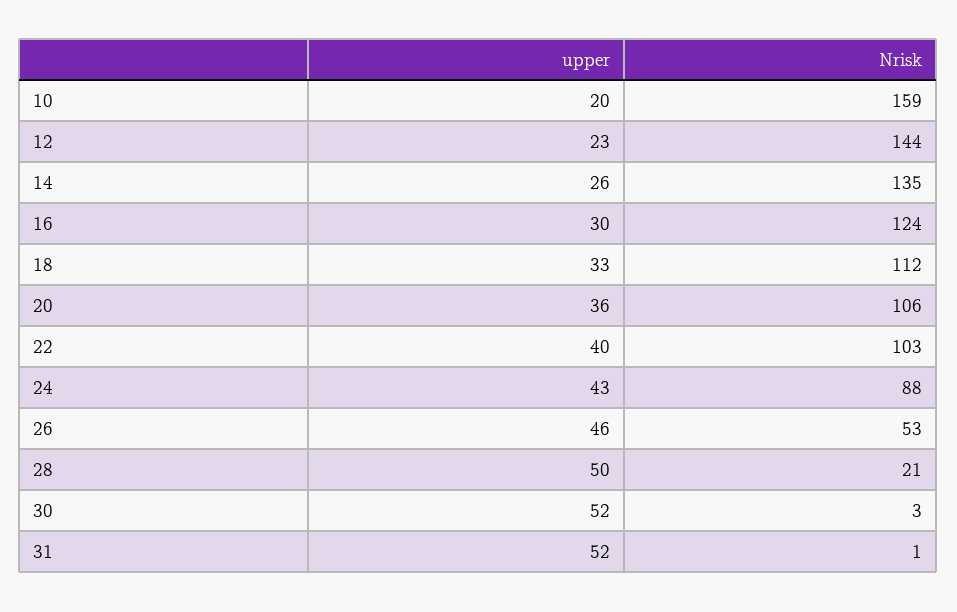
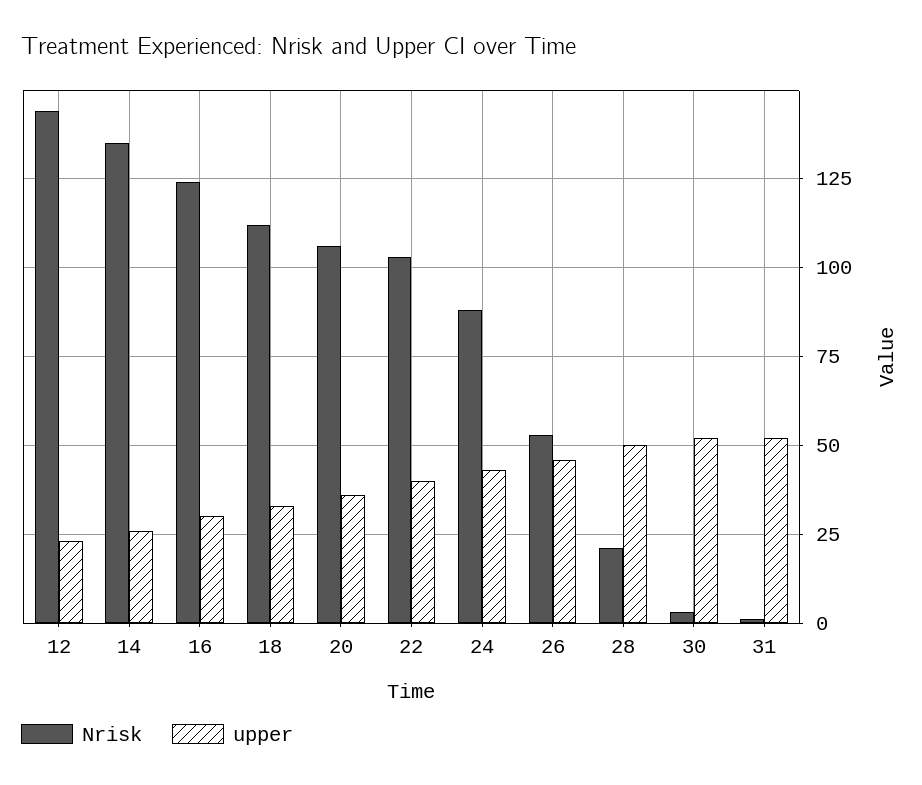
  {
    "upper": {
-     "10": 20,
      "12": 23,
      "14": 26,
      "16": 30,
      "18": 33,
      "20": 36,
      "22": 40,
      "24": 43,
      "26": 46,
      "28": 50,
      "30": 52,
      "31": 52
    },
    "Nrisk": {
-     "10": 159,
      "12": 144,
      "14": 135,
      "16": 124,
      "18": 112,
      "20": 106,
      "22": 103,
      "24": 88,
      "26": 53,
      "28": 21,
      "30": 3,
      "31": 1
    }
  }

